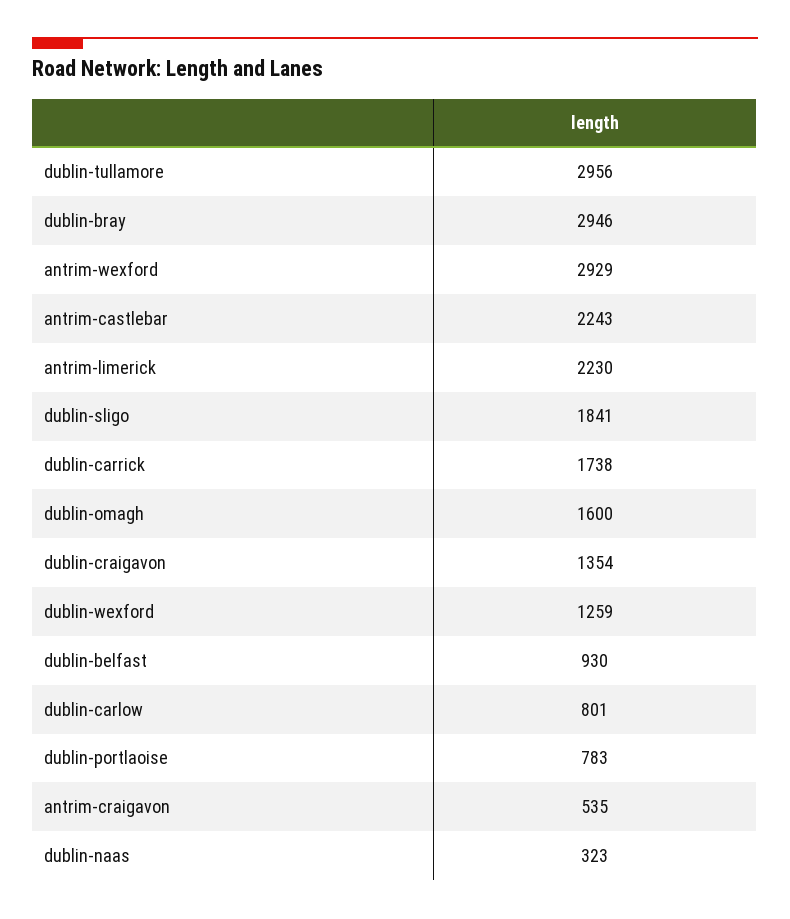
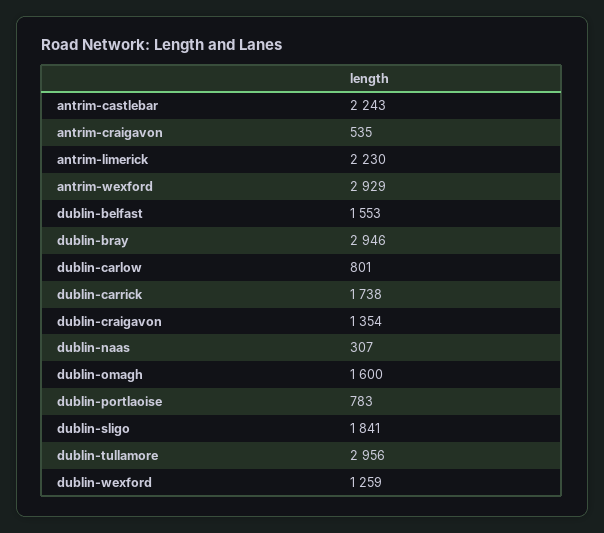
  {
    "dublin-tullamore": 2956,
    "dublin-bray": 2946,
    "antrim-wexford": 2929,
    "antrim-castlebar": 2243,
    "antrim-limerick": 2230,
    "dublin-sligo": 1841,
    "dublin-carrick": 1738,
    "dublin-omagh": 1600,
    "dublin-craigavon": 1354,
    "dublin-wexford": 1259,
-   "dublin-belfast": 930,
+   "dublin-belfast": 1553,
    "dublin-carlow": 801,
    "dublin-portlaoise": 783,
    "antrim-craigavon": 535,
-   "dublin-naas": 323
+   "dublin-naas": 307
  }

